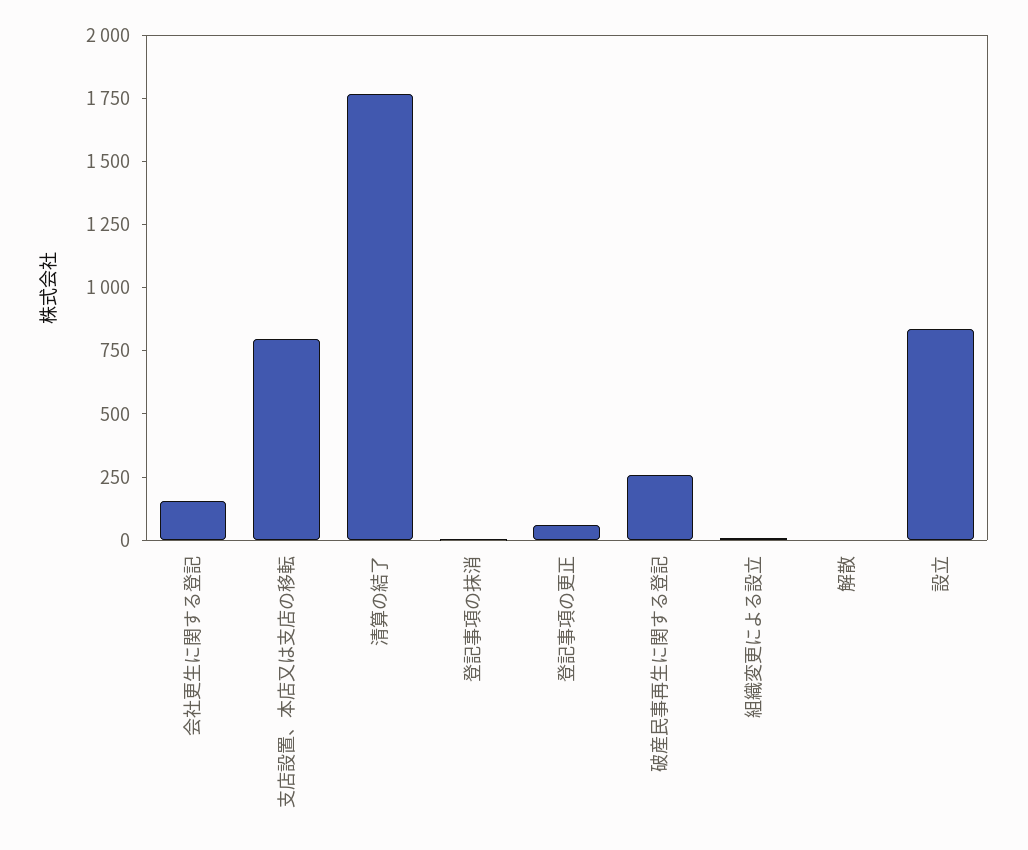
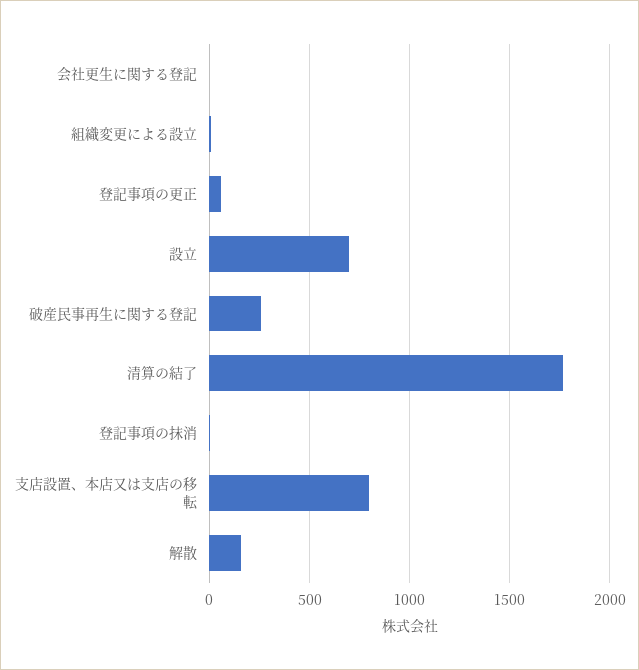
  {
-   "会社更生に関する登記": 150,
+   "会社更生に関する登記": 0,
    "支店設置、本店又は支店の移転": 800,
    "清算の結了": 1750,
    "登記事項の抹消": 0,
    "登記事項の更正": 50,
    "破産民事再生に関する登記": 250,
    "組織変更による設立": 0,
-   "解散": 0,
+   "解散": 150,
-   "設立": 850
+   "設立": 700
  }

